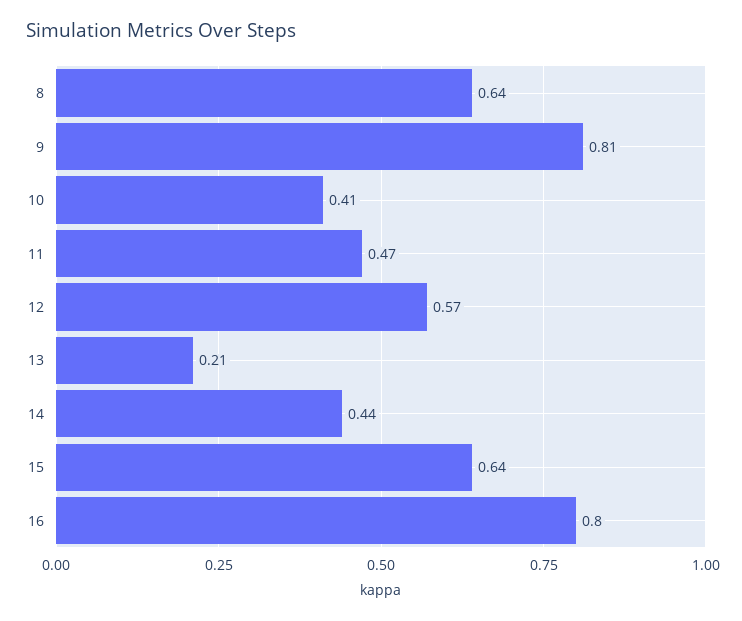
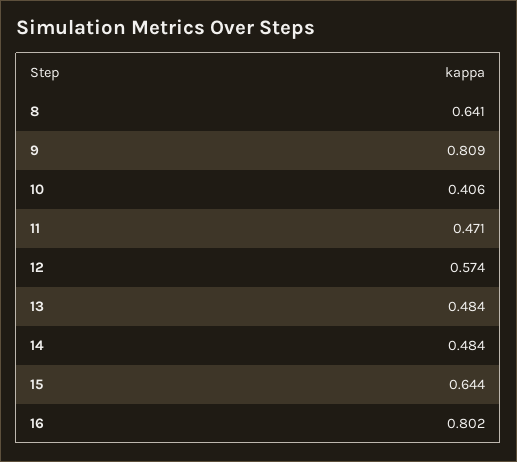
  {
    "8": 0.641,
    "9": 0.809,
    "10": 0.406,
    "11": 0.471,
    "12": 0.574,
-   "13": 0.21,
+   "13": 0.484,
-   "14": 0.44,
+   "14": 0.484,
    "15": 0.644,
    "16": 0.802
  }

